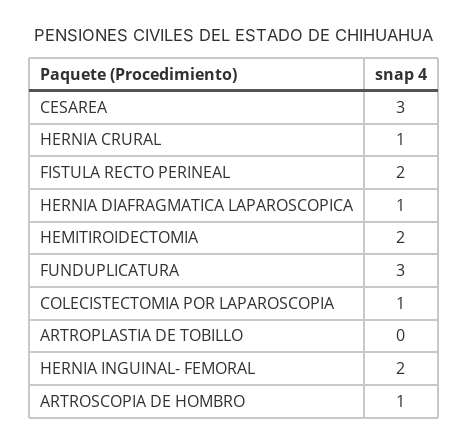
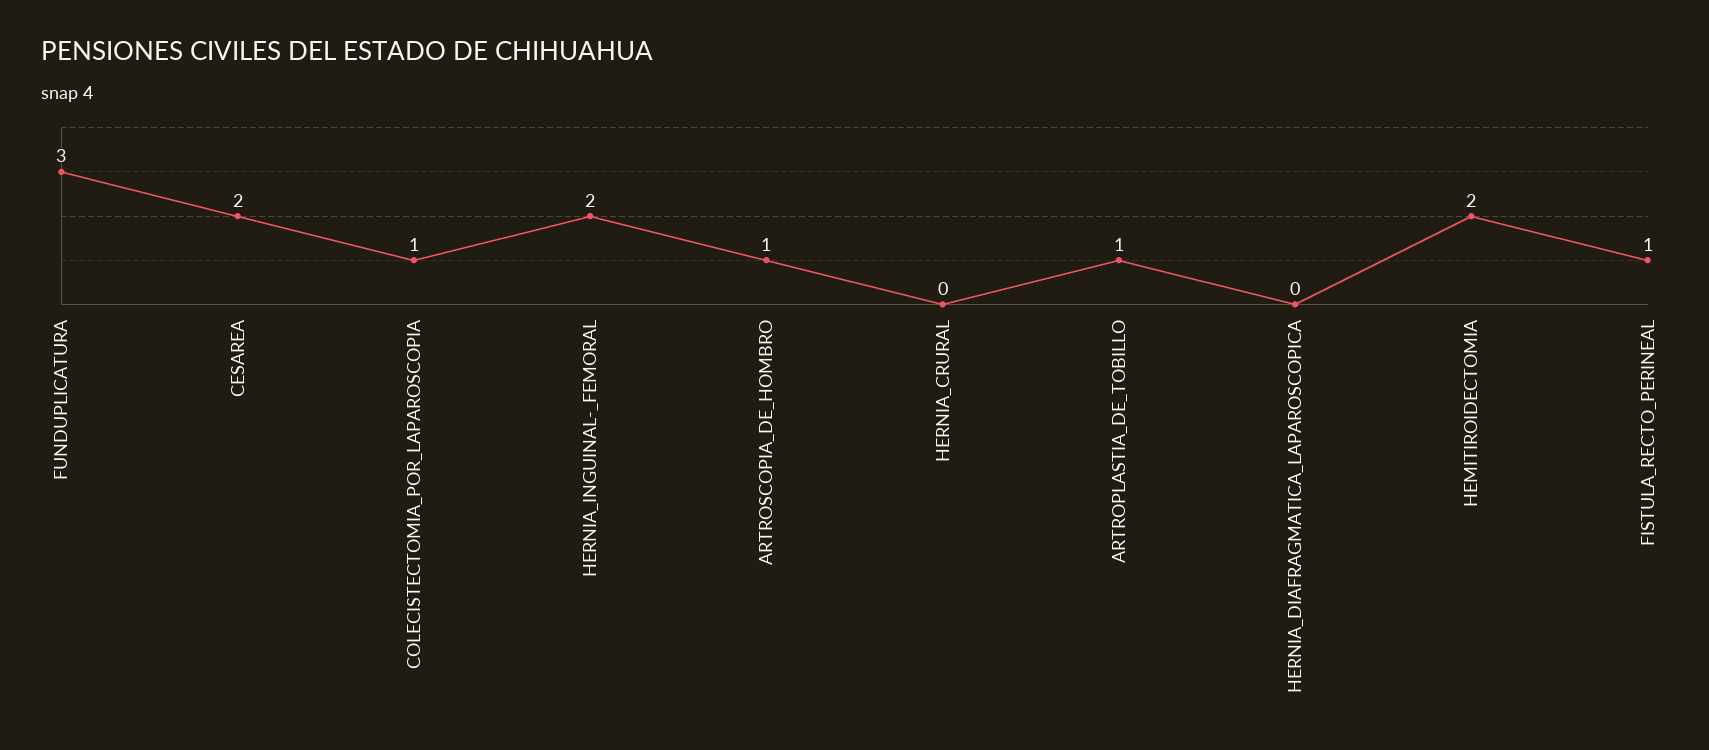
  {
-   "CESAREA": 3,
+   "CESAREA": 2,
-   "HERNIA CRURAL": 1,
+   "HERNIA CRURAL": 0,
-   "FISTULA RECTO PERINEAL": 2,
+   "FISTULA RECTO PERINEAL": 1,
-   "HERNIA DIAFRAGMATICA LAPAROSCOPICA": 1,
+   "HERNIA DIAFRAGMATICA LAPAROSCOPICA": 0,
    "HEMITIROIDECTOMIA": 2,
    "FUNDUPLICATURA": 3,
    "COLECISTECTOMIA POR LAPAROSCOPIA": 1,
-   "ARTROPLASTIA DE TOBILLO": 0,
+   "ARTROPLASTIA DE TOBILLO": 1,
    "HERNIA INGUINAL- FEMORAL": 2,
    "ARTROSCOPIA DE HOMBRO": 1
  }

